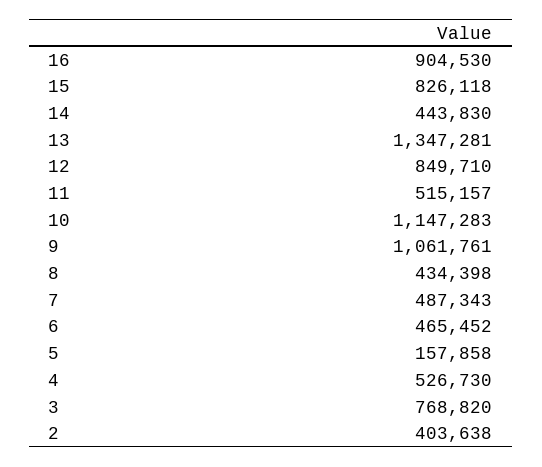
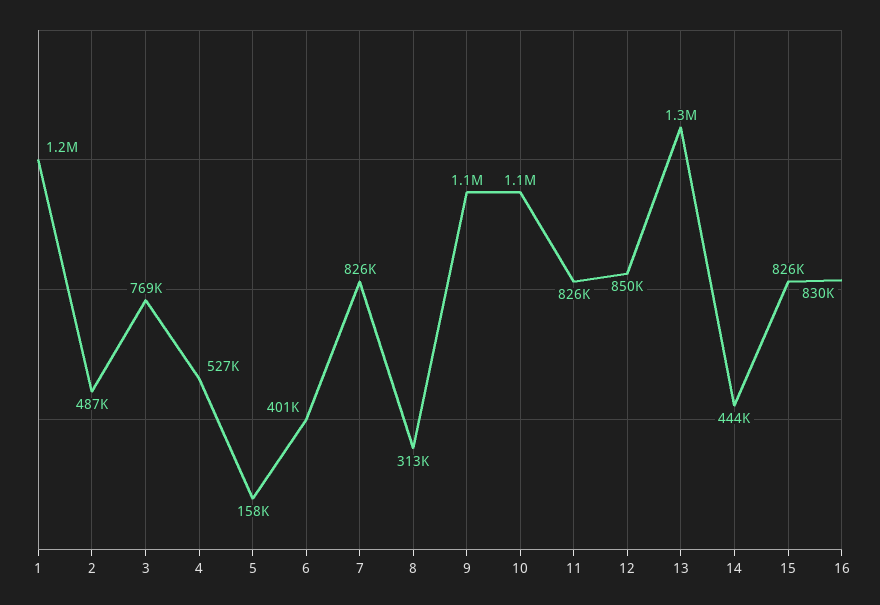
  {
-   "16": 904530,
+   "16": 830000,
    "15": 826118,
    "14": 443830,
    "13": 1347281,
    "12": 849710,
-   "11": 515157,
+   "11": 826000,
    "10": 1147283,
    "9": 1061761,
-   "8": 434398,
+   "8": 313000,
-   "7": 487343,
+   "7": 826000,
-   "6": 465452,
+   "6": 401000,
    "5": 157858,
    "4": 526730,
    "3": 768820,
-   "2": 403638
+   "2": 487000,
+   "1": 1200000
  }

